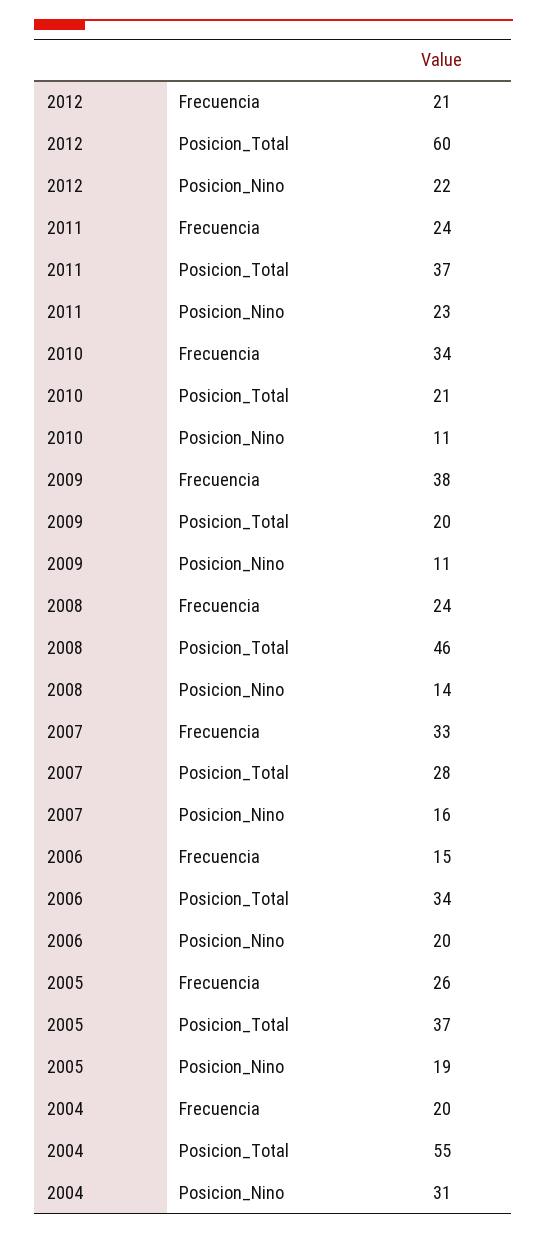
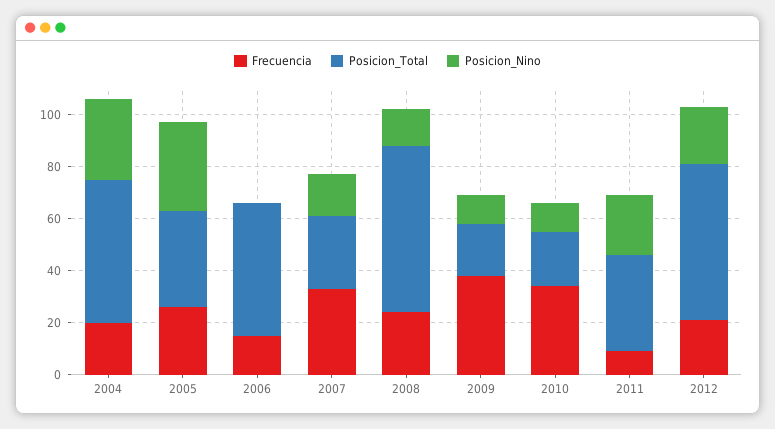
  {
    "Frecuencia": {
      "2012": 21,
-     "2011": 24,
+     "2011": 10,
      "2010": 34,
      "2009": 38,
      "2008": 24,
      "2007": 33,
      "2006": 15,
      "2005": 26,
      "2004": 20
    },
    "Posicion_Total": {
      "2012": 60,
      "2011": 37,
      "2010": 21,
      "2009": 20,
-     "2008": 46,
+     "2008": 65,
      "2007": 28,
-     "2006": 34,
+     "2006": 50,
      "2005": 37,
      "2004": 55
    },
    "Posicion_Nino": {
      "2012": 22,
      "2011": 23,
      "2010": 11,
      "2009": 11,
      "2008": 14,
      "2007": 16,
-     "2006": 20,
+     "2006": 0,
-     "2005": 19,
+     "2005": 35,
      "2004": 31
    }
  }

